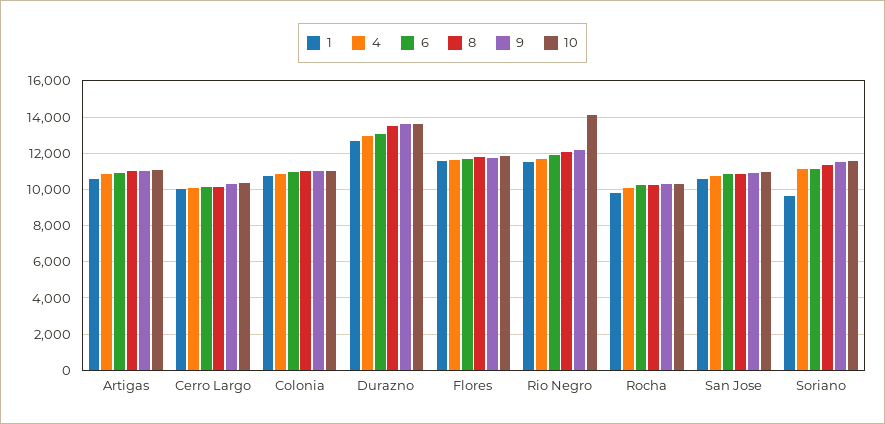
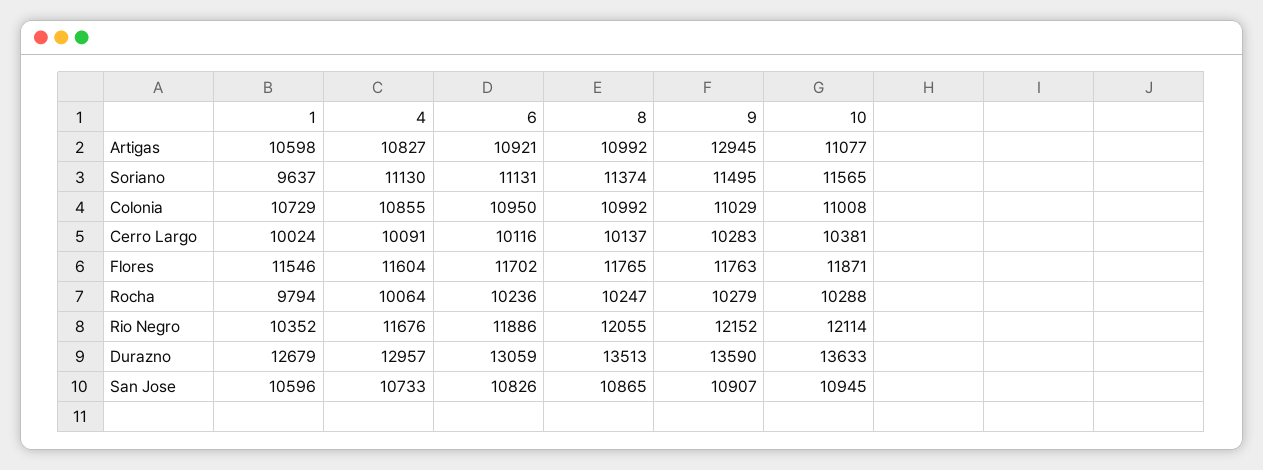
  {
    "1": {
      "Artigas": 10598,
      "Cerro Largo": 10024,
      "Colonia": 10729,
      "Durazno": 12679,
      "Flores": 11546,
-     "Rio Negro": 11500,
+     "Rio Negro": 10352,
      "Rocha": 9794,
      "San Jose": 10596,
      "Soriano": 9637
    },
    "4": {
      "Artigas": 10827,
      "Cerro Largo": 10091,
      "Colonia": 10855,
      "Durazno": 12957,
      "Flores": 11604,
      "Rio Negro": 11676,
      "Rocha": 10064,
      "San Jose": 10733,
      "Soriano": 11130
    },
    "6": {
      "Artigas": 10921,
      "Cerro Largo": 10116,
      "Colonia": 10950,
      "Durazno": 13059,
      "Flores": 11702,
      "Rio Negro": 11886,
      "Rocha": 10236,
      "San Jose": 10826,
      "Soriano": 11131
    },
    "8": {
      "Artigas": 10992,
      "Cerro Largo": 10137,
      "Colonia": 10992,
      "Durazno": 13513,
      "Flores": 11765,
      "Rio Negro": 12055,
      "Rocha": 10247,
      "San Jose": 10865,
      "Soriano": 11374
    },
    "9": {
-     "Artigas": 11000,
+     "Artigas": 12945,
      "Cerro Largo": 10283,
      "Colonia": 11029,
      "Durazno": 13590,
      "Flores": 11763,
      "Rio Negro": 12152,
      "Rocha": 10279,
      "San Jose": 10907,
      "Soriano": 11495
    },
    "10": {
      "Artigas": 11077,
      "Cerro Largo": 10381,
      "Colonia": 11008,
      "Durazno": 13633,
      "Flores": 11871,
-     "Rio Negro": 14000,
+     "Rio Negro": 12114,
      "Rocha": 10288,
      "San Jose": 10945,
      "Soriano": 11565
    }
  }

